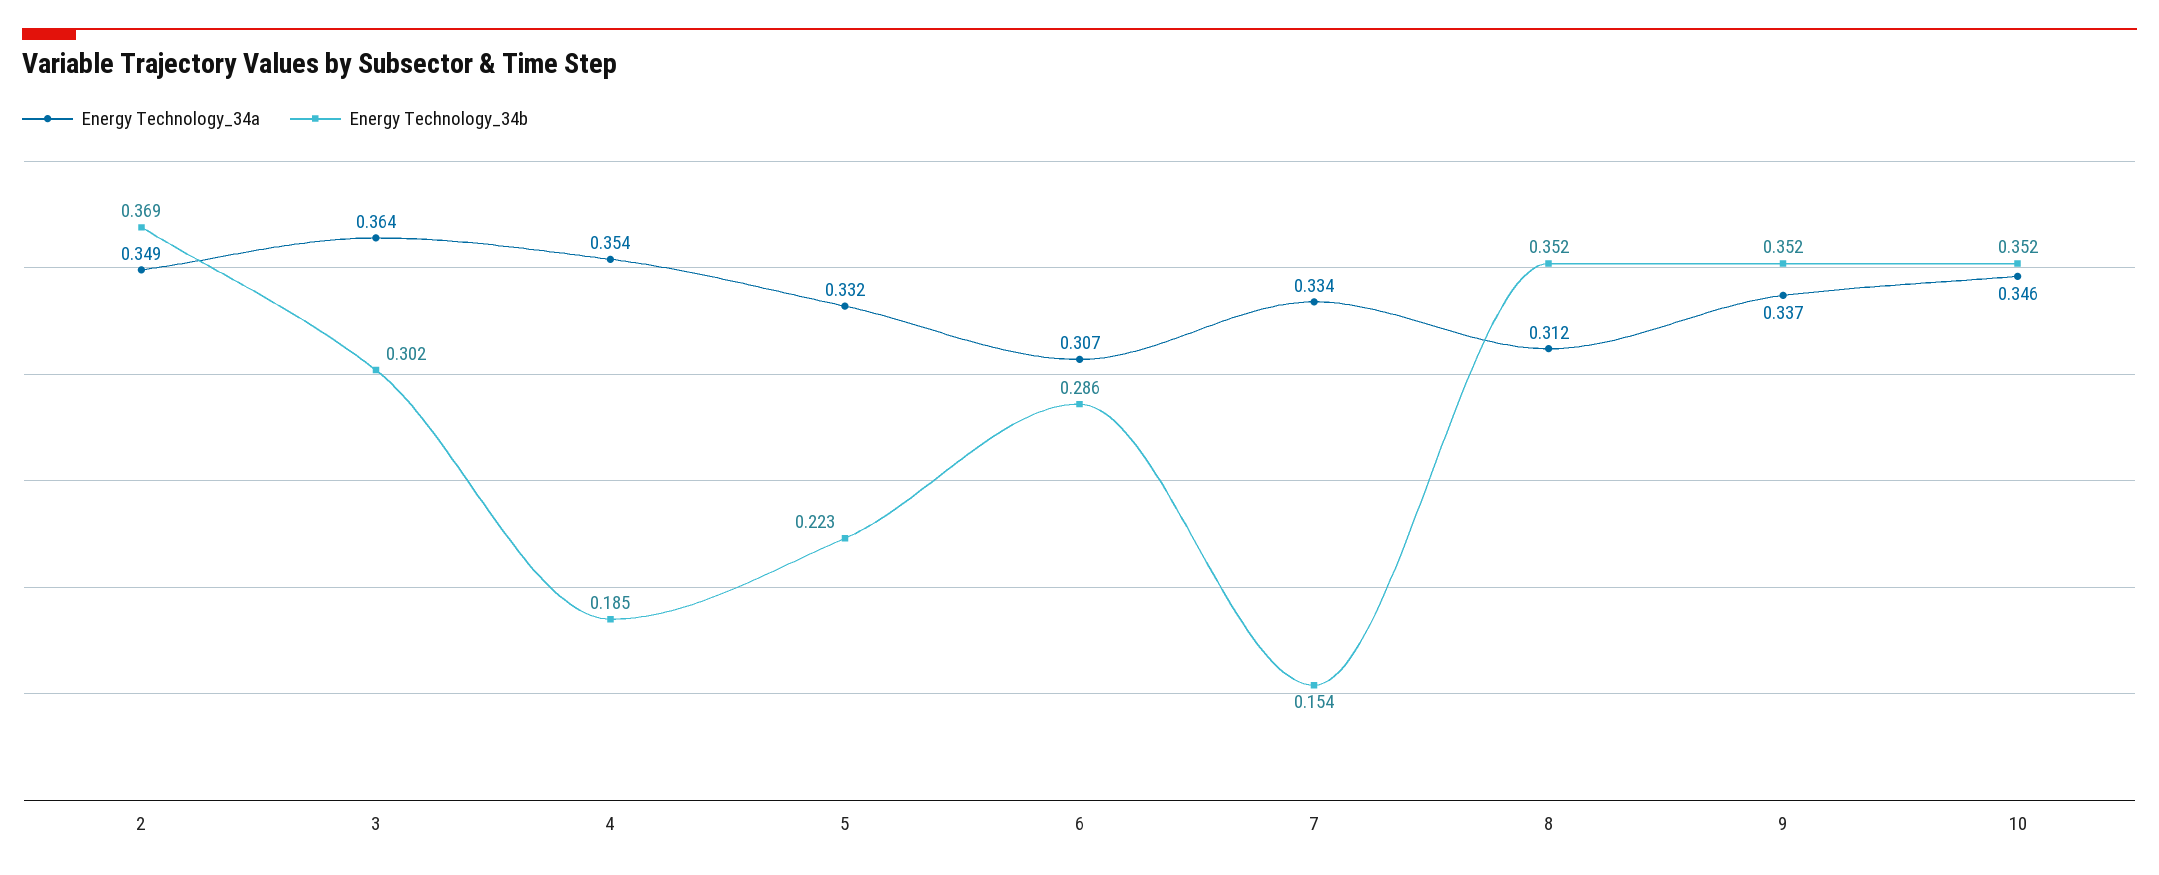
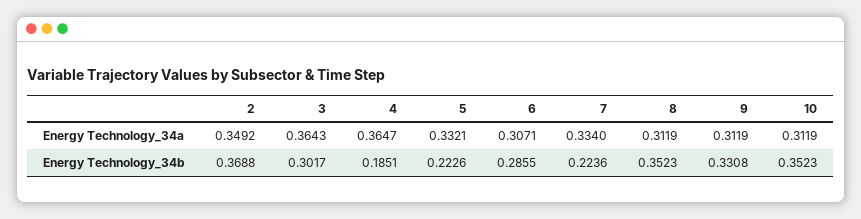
  {
    "Energy Technology_34a": {
      "2": 0.3492,
      "3": 0.3643,
-     "4": 0.354,
+     "4": 0.3647,
      "5": 0.3321,
      "6": 0.3071,
      "7": 0.334,
      "8": 0.3119,
-     "9": 0.337,
+     "9": 0.3119,
-     "10": 0.346
+     "10": 0.3119
    },
    "Energy Technology_34b": {
      "2": 0.3688,
      "3": 0.3017,
      "4": 0.1851,
      "5": 0.2226,
      "6": 0.2855,
-     "7": 0.154,
+     "7": 0.2236,
      "8": 0.3523,
-     "9": 0.352,
+     "9": 0.3308,
      "10": 0.3523
    }
  }

